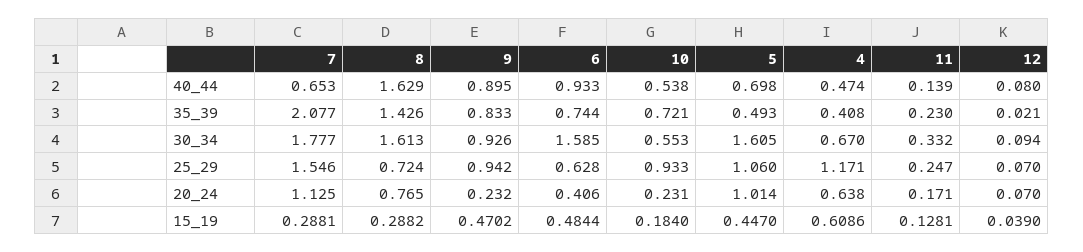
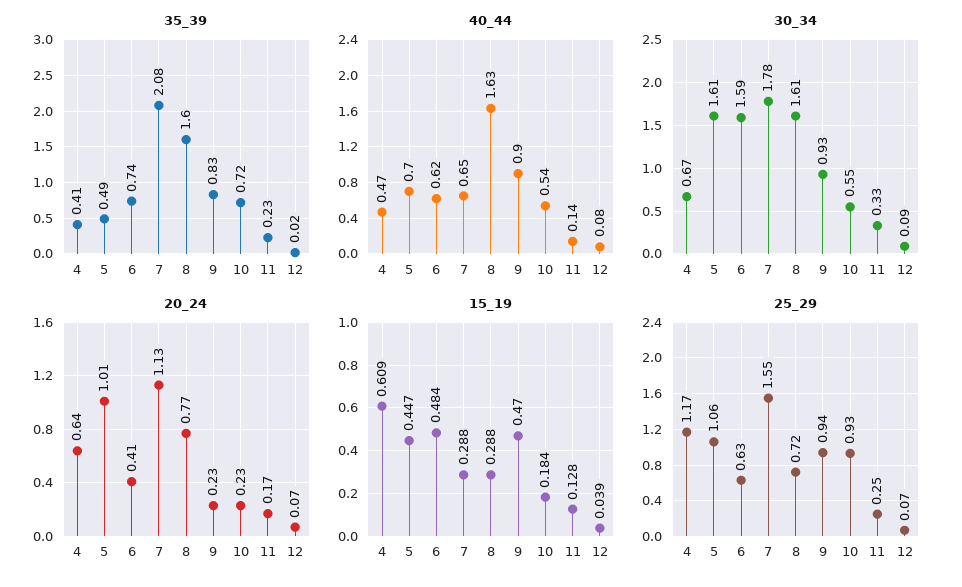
  {
    "40_44": {
      "7": 0.653,
      "8": 1.629,
      "9": 0.895,
-     "6": 0.933,
+     "6": 0.62,
      "10": 0.538,
      "5": 0.698,
      "4": 0.474,
      "11": 0.139,
      "12": 0.08
    },
    "35_39": {
      "7": 2.077,
-     "8": 1.426,
+     "8": 1.6,
      "9": 0.833,
      "6": 0.744,
      "10": 0.721,
      "5": 0.493,
      "4": 0.408,
      "11": 0.23,
      "12": 0.021
    },
    "30_34": {
      "7": 1.777,
      "8": 1.613,
      "9": 0.926,
      "6": 1.585,
      "10": 0.553,
      "5": 1.605,
      "4": 0.67,
      "11": 0.332,
      "12": 0.094
    },
    "25_29": {
      "7": 1.546,
      "8": 0.724,
      "9": 0.942,
      "6": 0.628,
      "10": 0.933,
      "5": 1.06,
      "4": 1.171,
      "11": 0.247,
      "12": 0.07
    },
    "20_24": {
      "7": 1.125,
      "8": 0.765,
      "9": 0.232,
      "6": 0.406,
      "10": 0.231,
      "5": 1.014,
      "4": 0.638,
      "11": 0.171,
      "12": 0.07
    },
    "15_19": {
      "7": 0.2881,
      "8": 0.2882,
      "9": 0.4702,
      "6": 0.4844,
      "10": 0.184,
      "5": 0.447,
      "4": 0.6086,
      "11": 0.1281,
      "12": 0.039
    }
  }

